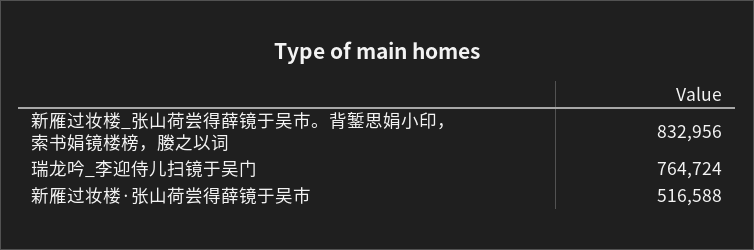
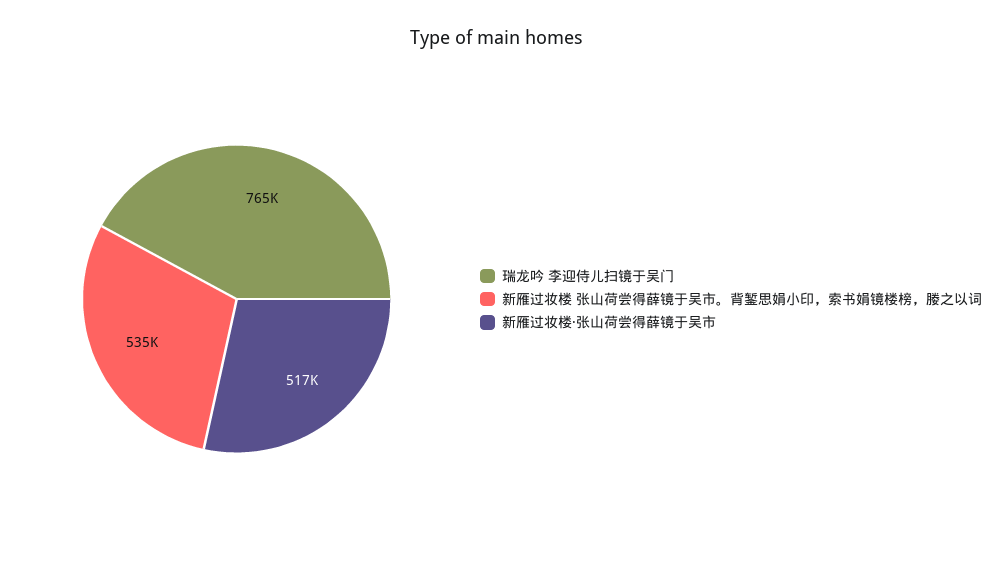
  {
-   "新雁过妆楼_张山荷尝得薛镜于吴市。背錾思娟小印，索书娟镜楼榜，媵之以词": 832956,
+   "新雁过妆楼_张山荷尝得薛镜于吴市。背錾思娟小印，索书娟镜楼榜，媵之以词": 535000,
    "瑞龙吟_李迎侍儿扫镜于吴门": 764724,
    "新雁过妆楼·张山荷尝得薛镜于吴市": 516588
  }

